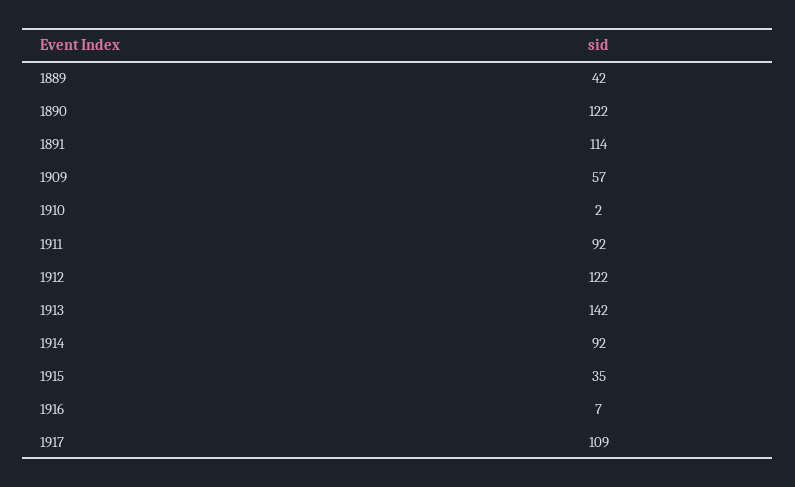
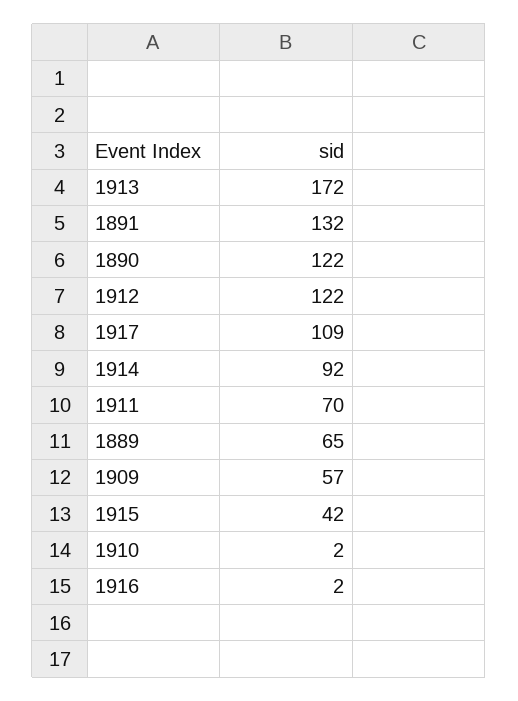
  {
-   "1889": 42,
+   "1889": 65,
    "1890": 122,
-   "1891": 114,
+   "1891": 132,
    "1909": 57,
    "1910": 2,
-   "1911": 92,
+   "1911": 70,
    "1912": 122,
-   "1913": 142,
+   "1913": 172,
    "1914": 92,
-   "1915": 35,
+   "1915": 42,
-   "1916": 7,
+   "1916": 2,
    "1917": 109
  }

